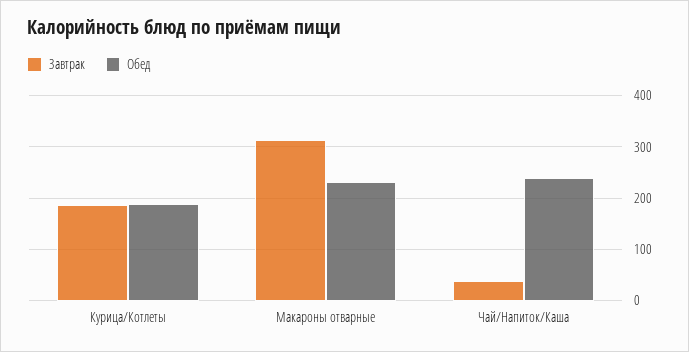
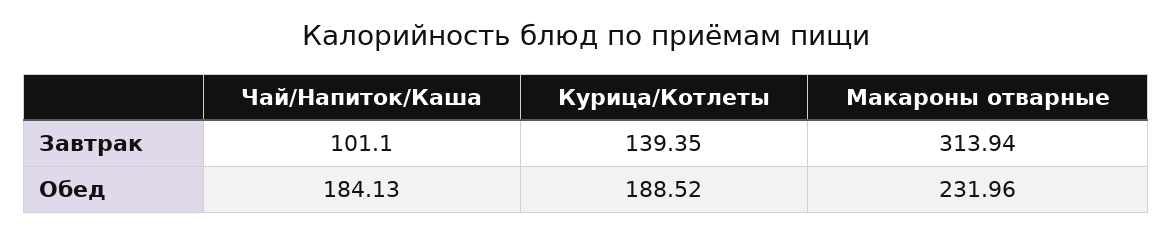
  {
    "Завтрак": {
-     "Курица/Котлеты": 180,
+     "Курица/Котлеты": 139.35,
      "Макароны отварные": 313.94,
-     "Чай/Напиток/Каша": 40
+     "Чай/Напиток/Каша": 101.1
    },
    "Обед": {
      "Курица/Котлеты": 188.52,
      "Макароны отварные": 231.96,
-     "Чай/Напиток/Каша": 240
+     "Чай/Напиток/Каша": 184.13
    }
  }

